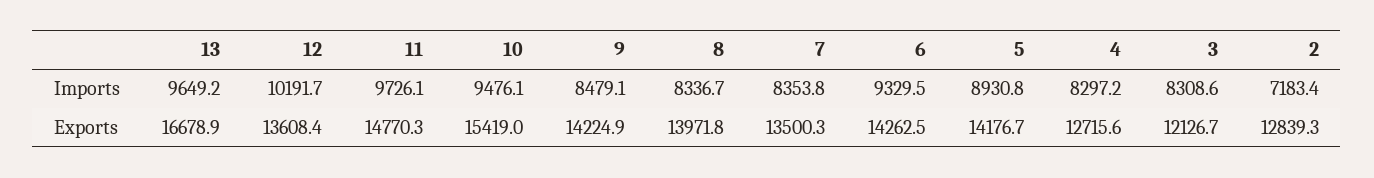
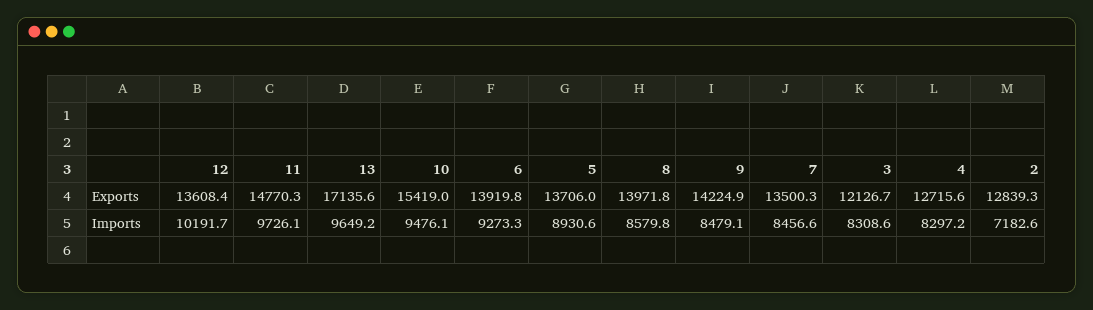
  {
    "13": {
      "Imports": 9649.2,
-     "Exports": 16678.9
+     "Exports": 17135.6
    },
    "12": {
      "Imports": 10191.7,
      "Exports": 13608.4
    },
    "11": {
      "Imports": 9726.1,
      "Exports": 14770.3
    },
    "10": {
      "Imports": 9476.1,
      "Exports": 15419
    },
    "9": {
      "Imports": 8479.1,
      "Exports": 14224.9
    },
    "8": {
-     "Imports": 8336.7,
+     "Imports": 8579.8,
      "Exports": 13971.8
    },
    "7": {
-     "Imports": 8353.8,
+     "Imports": 8456.6,
      "Exports": 13500.3
    },
    "6": {
-     "Imports": 9329.5,
+     "Imports": 9273.3,
-     "Exports": 14262.5
+     "Exports": 13919.8
    },
    "5": {
-     "Imports": 8930.8,
+     "Imports": 8930.6,
-     "Exports": 14176.7
+     "Exports": 13706
    },
    "4": {
      "Imports": 8297.2,
      "Exports": 12715.6
    },
    "3": {
      "Imports": 8308.6,
      "Exports": 12126.7
    },
    "2": {
-     "Imports": 7183.4,
+     "Imports": 7182.6,
      "Exports": 12839.3
    }
  }

